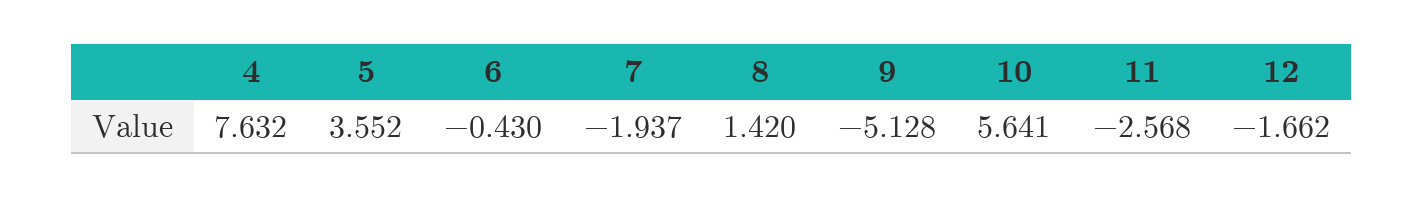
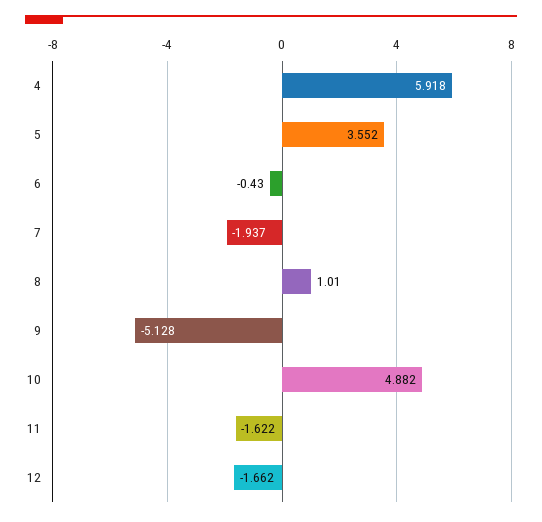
  {
-   "4": 7.632,
+   "4": 5.918,
    "5": 3.552,
    "6": -0.43,
    "7": -1.937,
-   "8": 1.42,
+   "8": 1.01,
    "9": -5.128,
-   "10": 5.641,
+   "10": 4.882,
-   "11": -2.568,
+   "11": -1.622,
    "12": -1.662
  }

